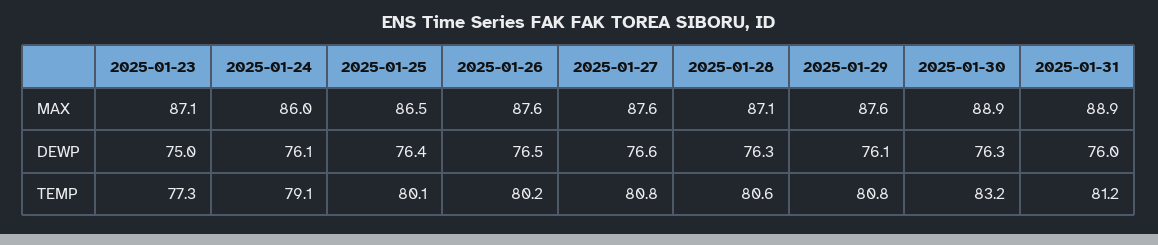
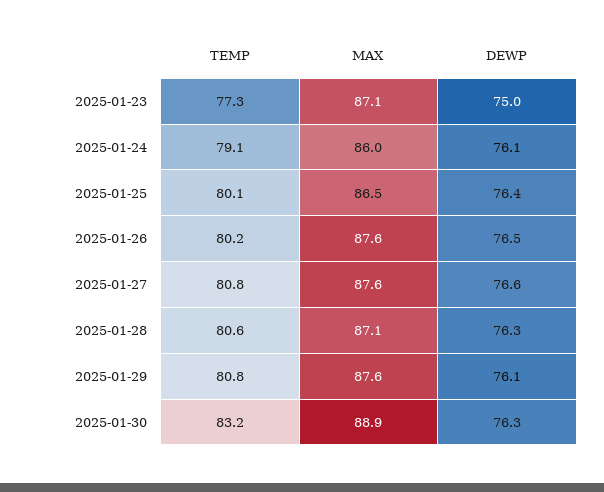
  {
    "2025-01-23": {
      "MAX": 87.1,
      "DEWP": 75,
      "TEMP": 77.3
    },
    "2025-01-24": {
      "MAX": 86,
      "DEWP": 76.1,
      "TEMP": 79.1
    },
    "2025-01-25": {
      "MAX": 86.5,
      "DEWP": 76.4,
      "TEMP": 80.1
    },
    "2025-01-26": {
      "MAX": 87.6,
      "DEWP": 76.5,
      "TEMP": 80.2
    },
    "2025-01-27": {
      "MAX": 87.6,
      "DEWP": 76.6,
      "TEMP": 80.8
    },
    "2025-01-28": {
      "MAX": 87.1,
      "DEWP": 76.3,
      "TEMP": 80.6
    },
    "2025-01-29": {
      "MAX": 87.6,
      "DEWP": 76.1,
      "TEMP": 80.8
    },
    "2025-01-30": {
      "MAX": 88.9,
      "DEWP": 76.3,
      "TEMP": 83.2
-   },
+   }
-   "2025-01-31": {
-     "MAX": 88.9,
-     "DEWP": 76,
-     "TEMP": 81.2
-   }
  }

